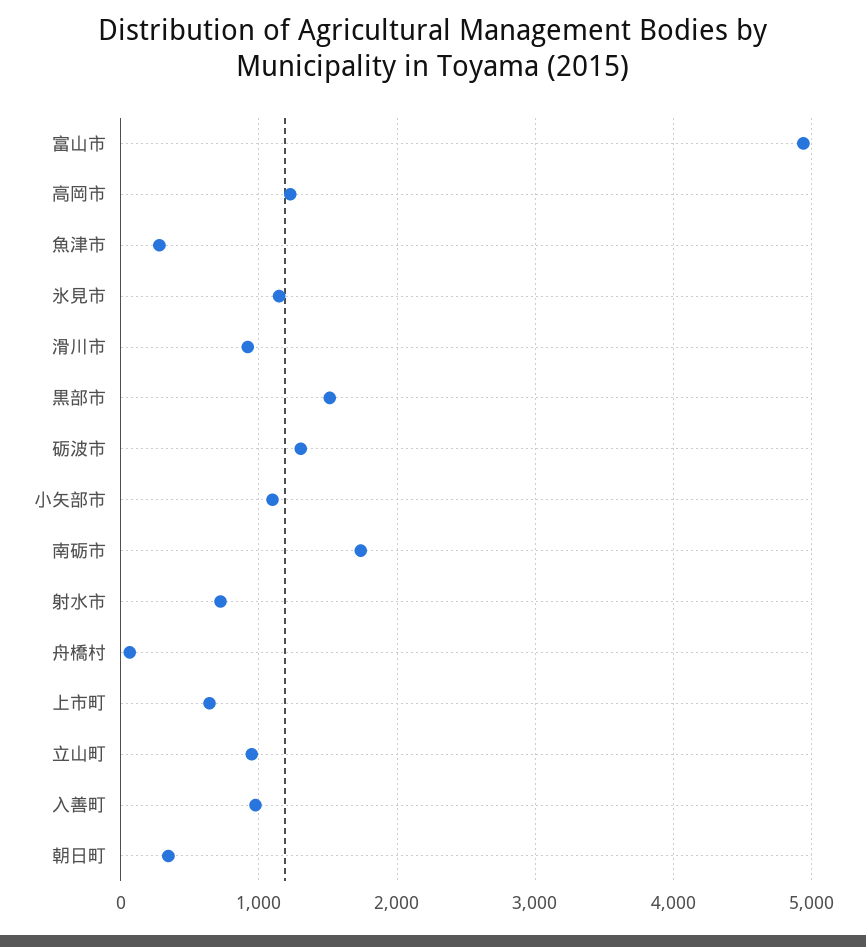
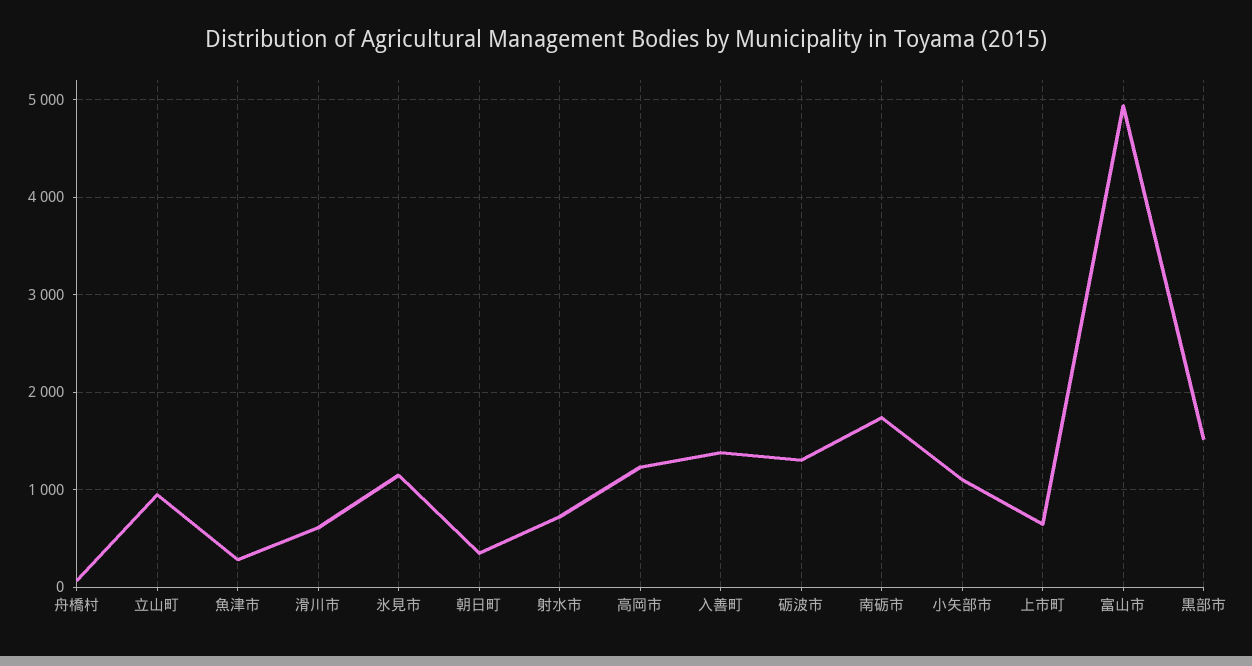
  {
    "富山市": 4900,
    "高岡市": 1200,
    "魚津市": 300,
    "氷見市": 1100,
-   "滑川市": 900,
+   "滑川市": 600,
    "黒部市": 1500,
    "砺波市": 1300,
    "小矢部市": 1100,
    "南砺市": 1700,
    "射水市": 700,
    "舟橋村": 100,
    "上市町": 600,
    "立山町": 900,
-   "入善町": 1000,
+   "入善町": 1400,
    "朝日町": 300
  }

